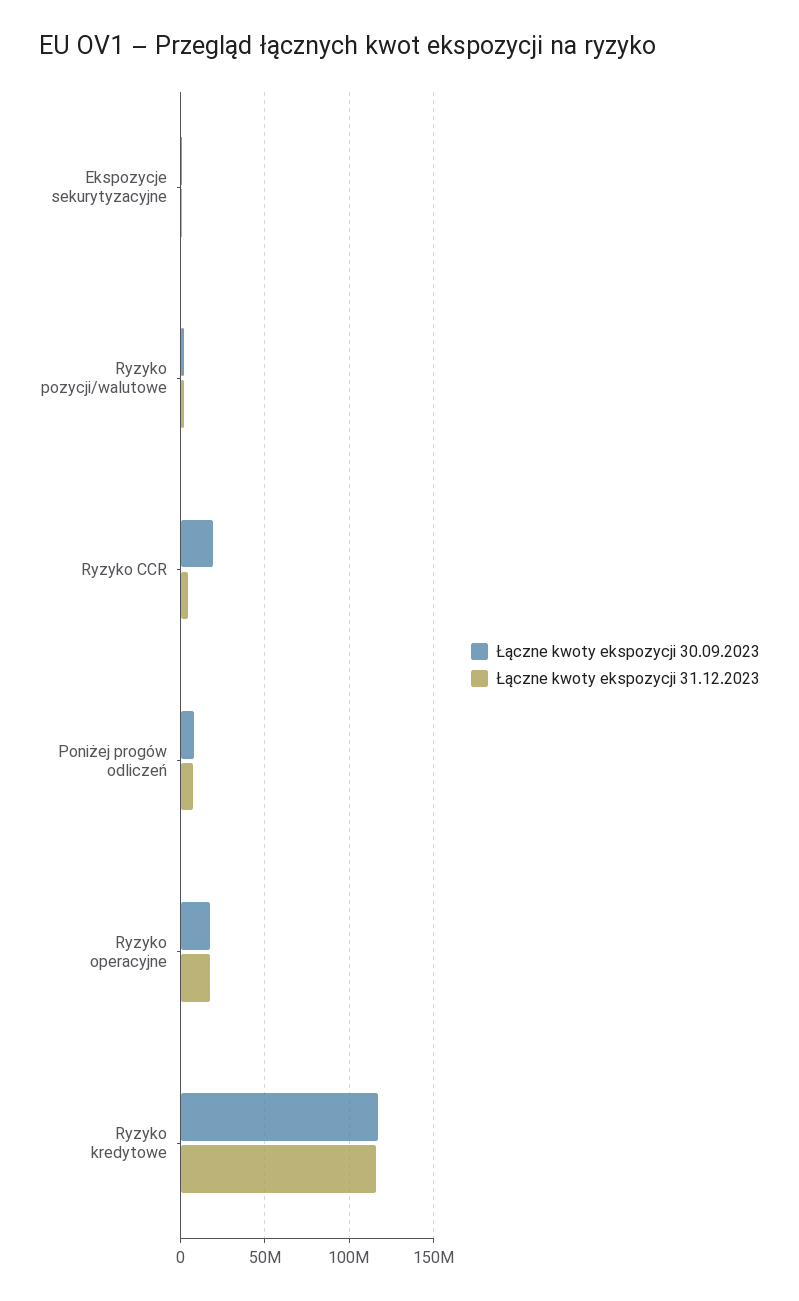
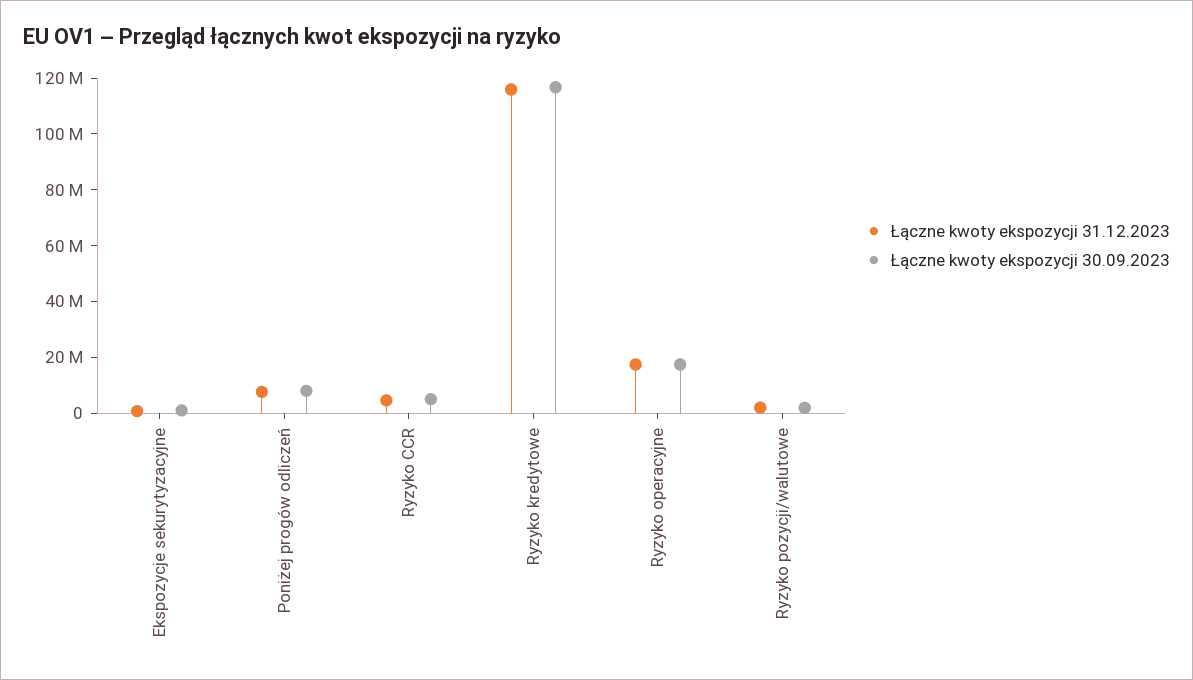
  {
    "Łączne kwoty ekspozycji 30.09.2023": {
      "Ekspozycje sekurytyzacyjne": 0,
      "Ryzyko pozycji/walutowe": 0,
-     "Ryzyko CCR": 20000000,
+     "Ryzyko CCR": 5000000,
      "Poniżej progów odliczeń": 10000000,
      "Ryzyko operacyjne": 15000000,
      "Ryzyko kredytowe": 115000000
    },
    "Łączne kwoty ekspozycji 31.12.2023": {
      "Ekspozycje sekurytyzacyjne": 0,
      "Ryzyko pozycji/walutowe": 0,
      "Ryzyko CCR": 5000000,
      "Poniżej progów odliczeń": 10000000,
      "Ryzyko operacyjne": 15000000,
      "Ryzyko kredytowe": 115000000
    }
  }

